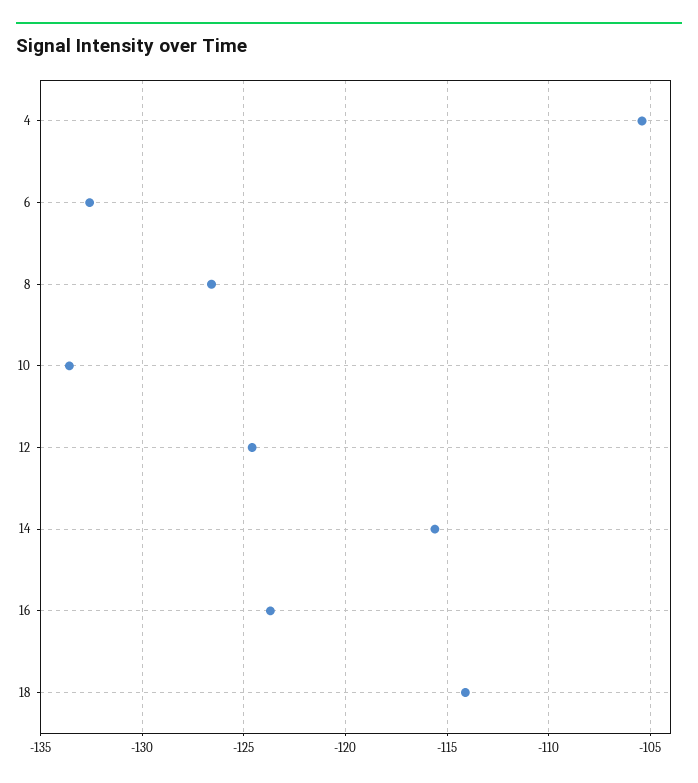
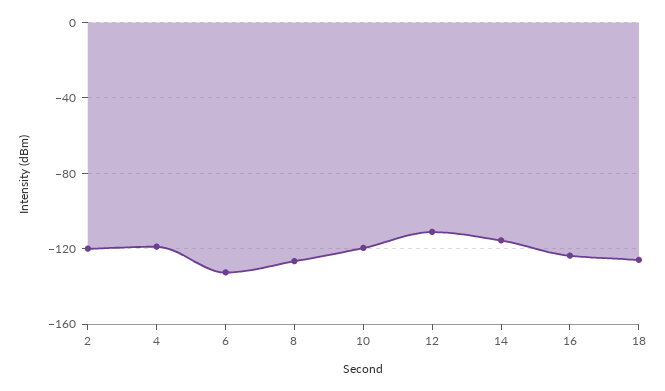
  {
-   "4": -105.5,
+   "4": -120,
    "6": -132.5,
    "8": -126.5,
-   "10": -133.5,
+   "10": -120,
-   "12": -124.5,
+   "12": -110,
    "14": -115.5,
    "16": -123.5,
-   "18": -114
+   "18": -125,
+   "2": -120
  }

